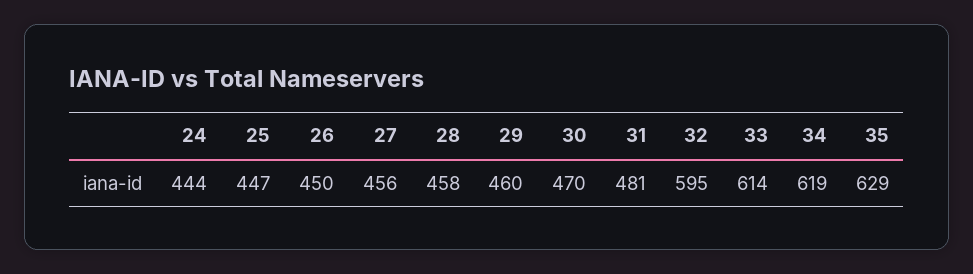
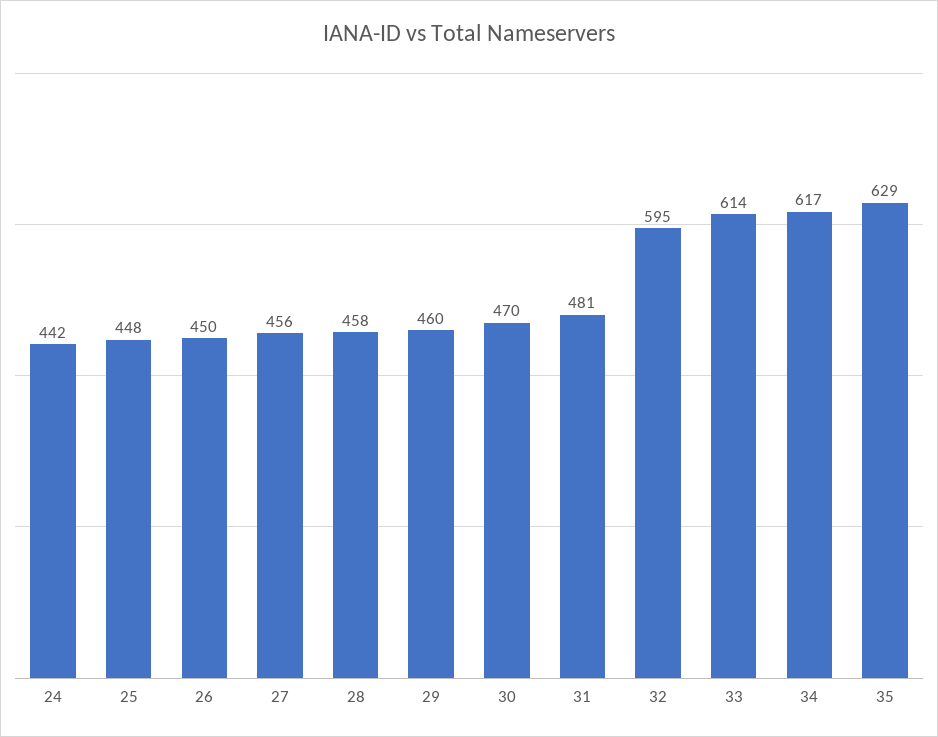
  {
-   "24": 444,
+   "24": 442,
-   "25": 447,
+   "25": 448,
    "26": 450,
    "27": 456,
    "28": 458,
    "29": 460,
    "30": 470,
    "31": 481,
    "32": 595,
    "33": 614,
-   "34": 619,
+   "34": 617,
    "35": 629
  }

